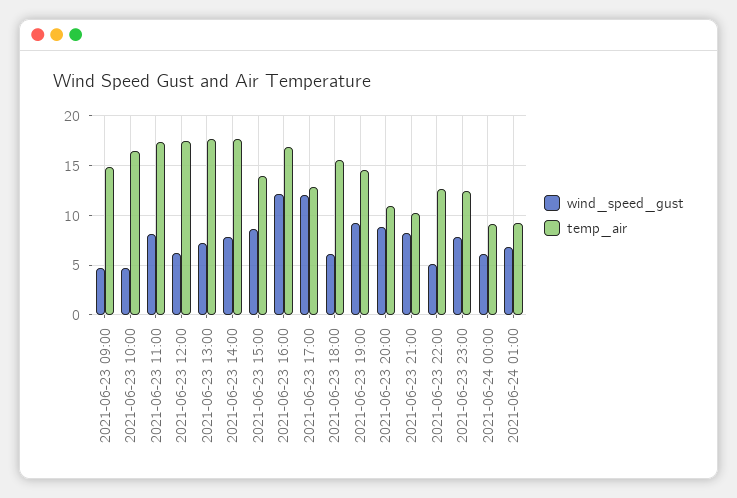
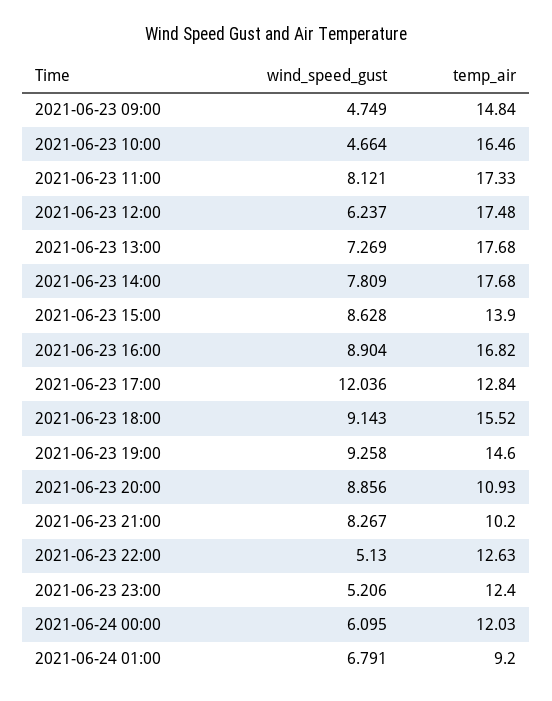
  {
    "wind_speed_gust": {
      "2021-06-23 09:00": 4.749,
      "2021-06-23 10:00": 4.664,
      "2021-06-23 11:00": 8.121,
      "2021-06-23 12:00": 6.237,
      "2021-06-23 13:00": 7.269,
      "2021-06-23 14:00": 7.809,
      "2021-06-23 15:00": 8.628,
-     "2021-06-23 16:00": 12,
+     "2021-06-23 16:00": 8.904,
      "2021-06-23 17:00": 12.036,
-     "2021-06-23 18:00": 6,
+     "2021-06-23 18:00": 9.143,
      "2021-06-23 19:00": 9.258,
      "2021-06-23 20:00": 8.856,
      "2021-06-23 21:00": 8.267,
      "2021-06-23 22:00": 5.13,
-     "2021-06-23 23:00": 8,
+     "2021-06-23 23:00": 5.206,
      "2021-06-24 00:00": 6.095,
      "2021-06-24 01:00": 6.791
    },
    "temp_air": {
      "2021-06-23 09:00": 14.84,
      "2021-06-23 10:00": 16.46,
      "2021-06-23 11:00": 17.33,
      "2021-06-23 12:00": 17.48,
      "2021-06-23 13:00": 17.68,
      "2021-06-23 14:00": 17.68,
      "2021-06-23 15:00": 13.9,
      "2021-06-23 16:00": 16.82,
      "2021-06-23 17:00": 12.84,
      "2021-06-23 18:00": 15.52,
      "2021-06-23 19:00": 14.6,
      "2021-06-23 20:00": 10.93,
      "2021-06-23 21:00": 10.2,
      "2021-06-23 22:00": 12.63,
      "2021-06-23 23:00": 12.4,
-     "2021-06-24 00:00": 9,
+     "2021-06-24 00:00": 12.03,
      "2021-06-24 01:00": 9.2
    }
  }

